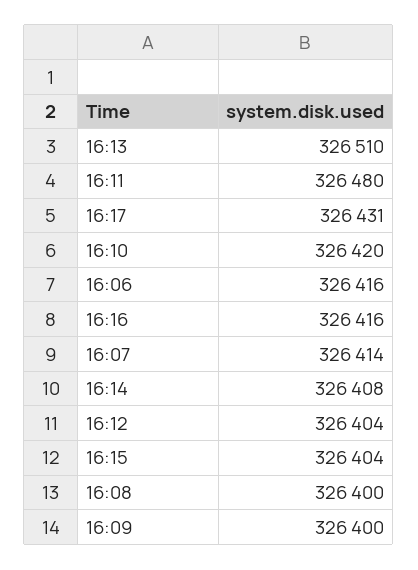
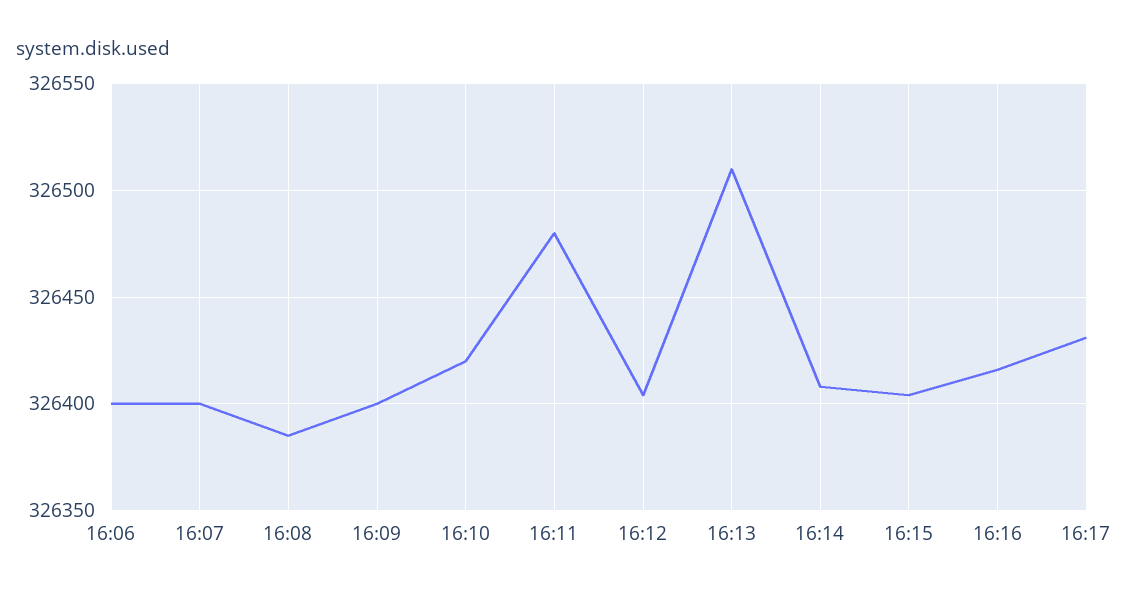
  {
    "16:13": 326510,
    "16:11": 326480,
    "16:17": 326431,
    "16:10": 326420,
-   "16:06": 326416,
+   "16:06": 326400,
    "16:16": 326416,
-   "16:07": 326414,
+   "16:07": 326400,
    "16:14": 326408,
    "16:12": 326404,
    "16:15": 326404,
-   "16:08": 326400,
+   "16:08": 326385,
    "16:09": 326400
  }

